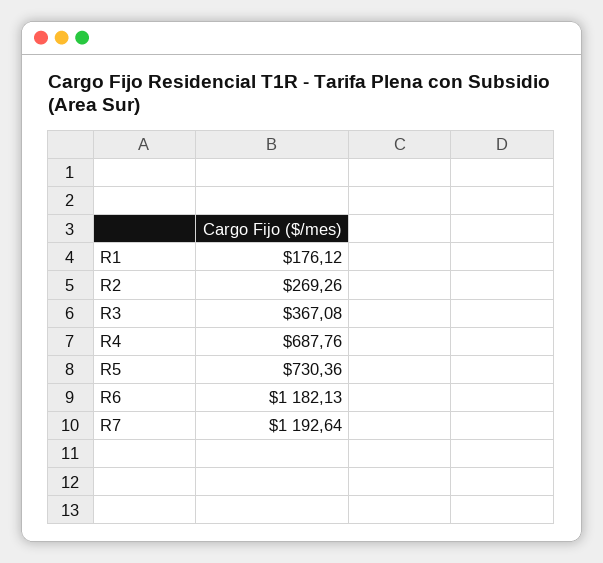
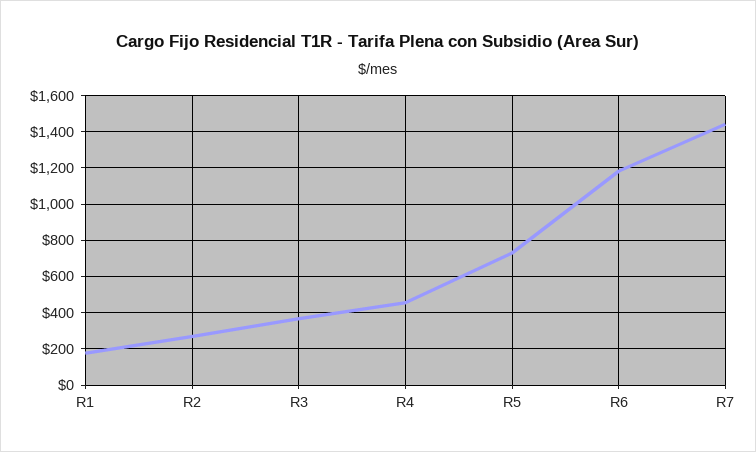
  {
    "R1": 176.12,
    "R2": 269.26,
    "R3": 367.08,
-   "R4": 687.76,
+   "R4": 450,
    "R5": 730.36,
    "R6": 1182.13,
-   "R7": 1192.64
+   "R7": 1450
  }

